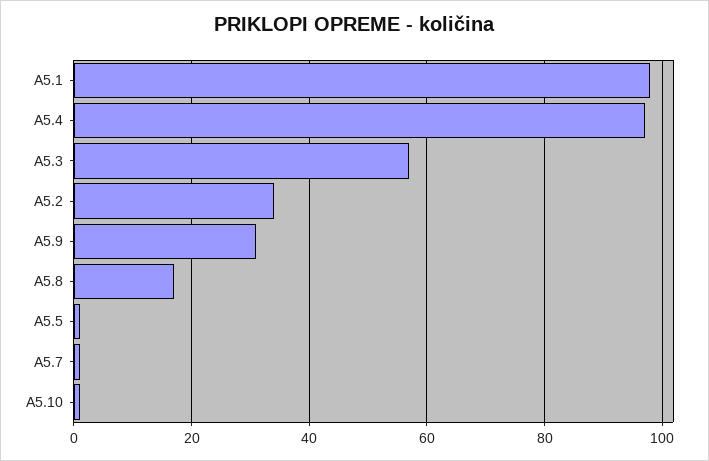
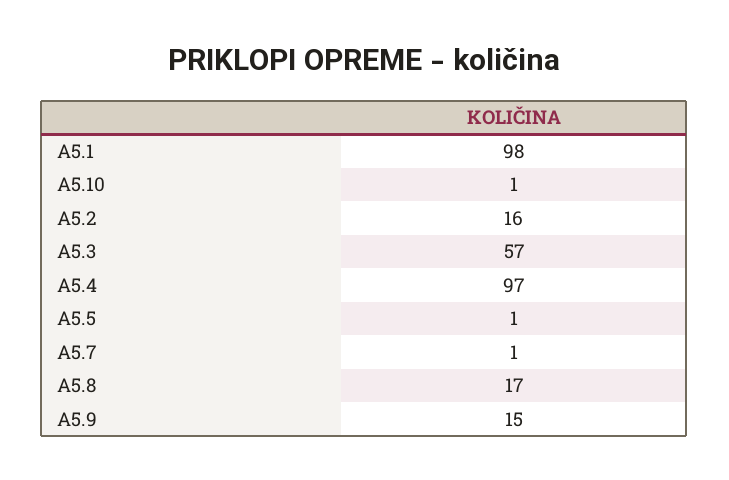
  {
    "A5.1": 98,
    "A5.4": 97,
    "A5.3": 57,
-   "A5.2": 35,
+   "A5.2": 16,
-   "A5.9": 30,
+   "A5.9": 15,
    "A5.8": 17,
    "A5.5": 1,
    "A5.7": 1,
    "A5.10": 1
  }

